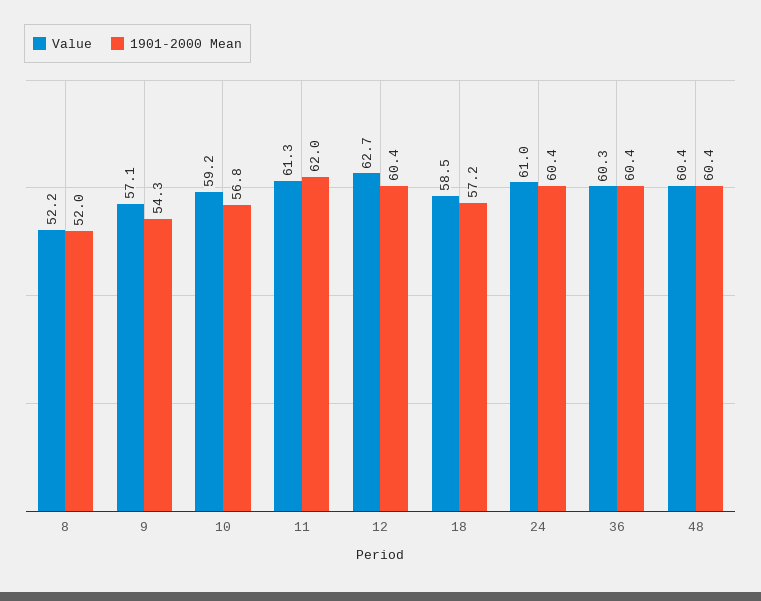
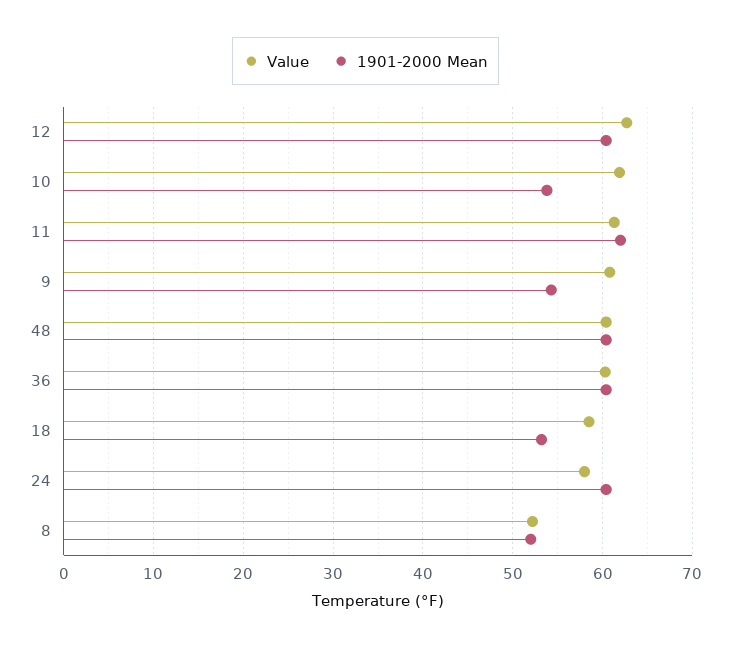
  {
    "Value": {
      "8": 52.2,
-     "9": 57.1,
+     "9": 61,
-     "10": 59.2,
+     "10": 62,
      "11": 61.3,
      "12": 62.7,
      "18": 58.5,
-     "24": 61,
+     "24": 58,
      "36": 60.3,
      "48": 60.4
    },
    "1901-2000 Mean": {
      "8": 52,
      "9": 54.3,
-     "10": 56.8,
+     "10": 54,
      "11": 62,
      "12": 60.4,
-     "18": 57.2,
+     "18": 53,
      "24": 60.4,
      "36": 60.4,
      "48": 60.4
    }
  }

